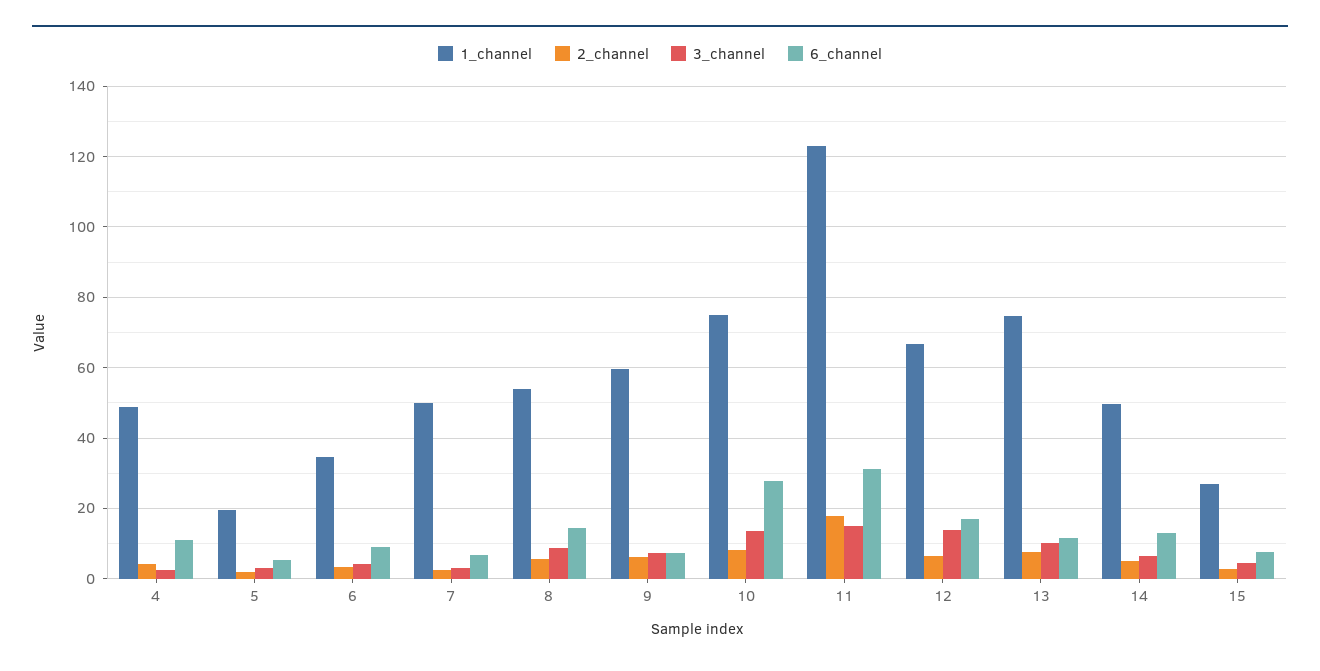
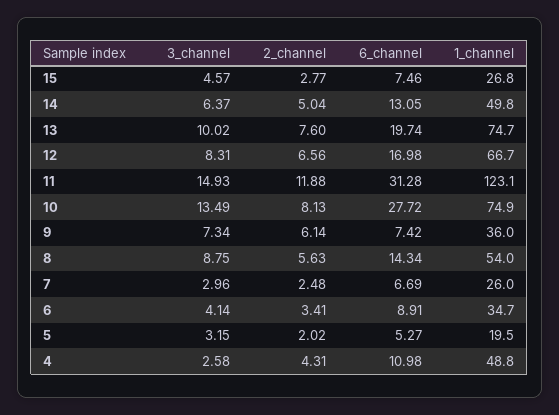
  {
    "1_channel": {
      "4": 48.8,
      "5": 19.5,
      "6": 34.7,
-     "7": 50,
+     "7": 26,
      "8": 54,
-     "9": 60,
+     "9": 36,
      "10": 74.9,
      "11": 123.1,
      "12": 66.7,
      "13": 74.7,
      "14": 49.8,
      "15": 26.8
    },
    "2_channel": {
      "4": 4.31,
      "5": 2.02,
      "6": 3.41,
      "7": 2.48,
      "8": 5.63,
      "9": 6.14,
      "10": 8.13,
-     "11": 18,
+     "11": 11.88,
      "12": 6.56,
      "13": 7.6,
      "14": 5.04,
      "15": 2.77
    },
    "3_channel": {
      "4": 2.58,
      "5": 3.15,
      "6": 4.14,
      "7": 2.96,
      "8": 8.75,
      "9": 7.34,
      "10": 13.49,
      "11": 14.93,
-     "12": 14,
+     "12": 8.31,
      "13": 10.02,
      "14": 6.37,
      "15": 4.57
    },
    "6_channel": {
      "4": 10.98,
      "5": 5.27,
      "6": 8.91,
      "7": 6.69,
      "8": 14.34,
      "9": 7.42,
      "10": 27.72,
      "11": 31.28,
      "12": 16.98,
-     "13": 12,
+     "13": 19.74,
      "14": 13.05,
      "15": 7.46
    }
  }

